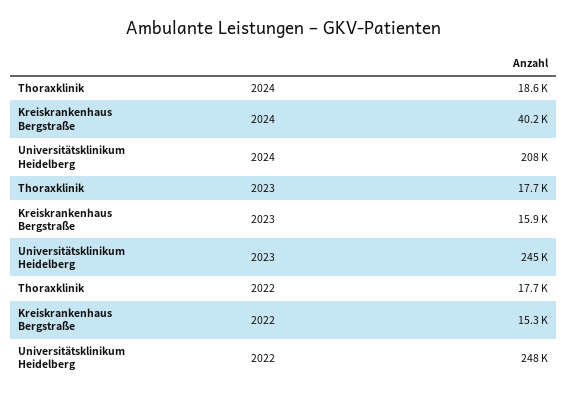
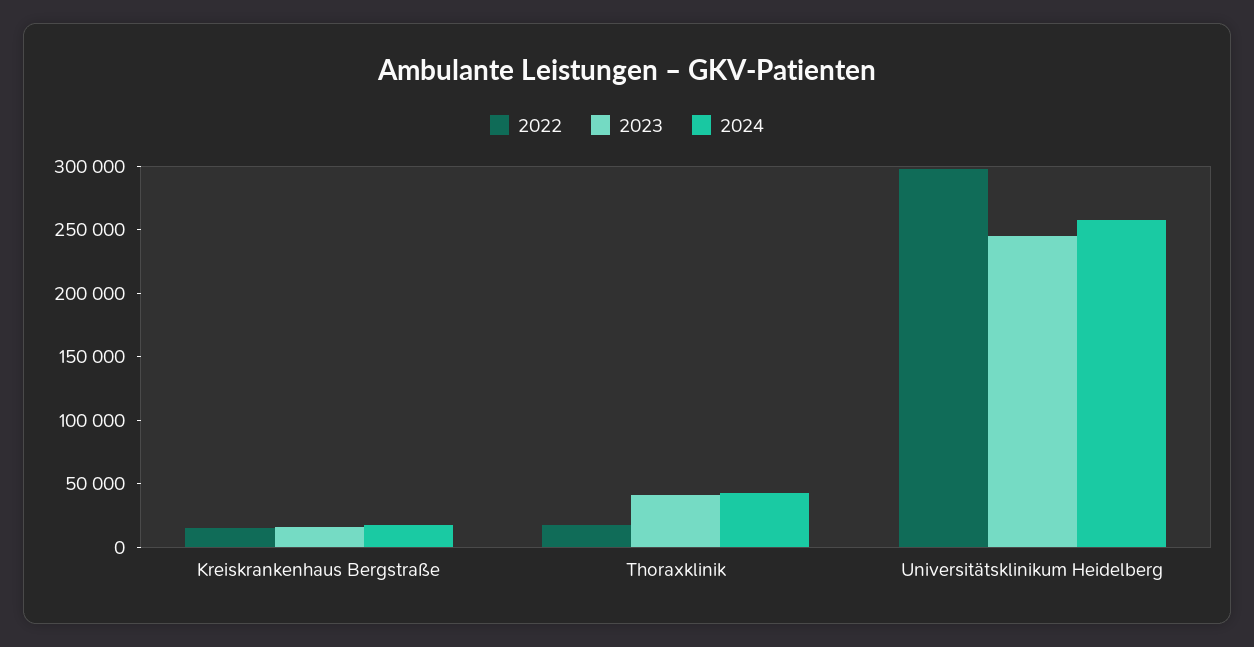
  {
    "2024": {
-     "Thoraxklinik": 18600,
+     "Thoraxklinik": 40000,
-     "Kreiskrankenhaus Bergstraße": 40200,
+     "Kreiskrankenhaus Bergstraße": 20000,
-     "Universitätsklinikum Heidelberg": 208000
+     "Universitätsklinikum Heidelberg": 260000
    },
    "2023": {
-     "Thoraxklinik": 17700,
+     "Thoraxklinik": 40000,
      "Kreiskrankenhaus Bergstraße": 15900,
      "Universitätsklinikum Heidelberg": 245000
    },
    "2022": {
      "Thoraxklinik": 17700,
      "Kreiskrankenhaus Bergstraße": 15300,
-     "Universitätsklinikum Heidelberg": 248000
+     "Universitätsklinikum Heidelberg": 300000
    }
  }

